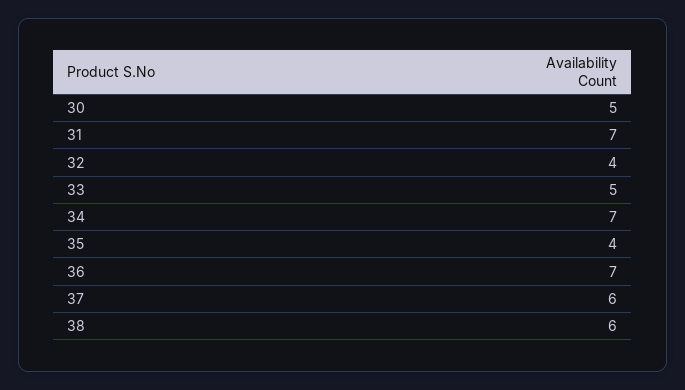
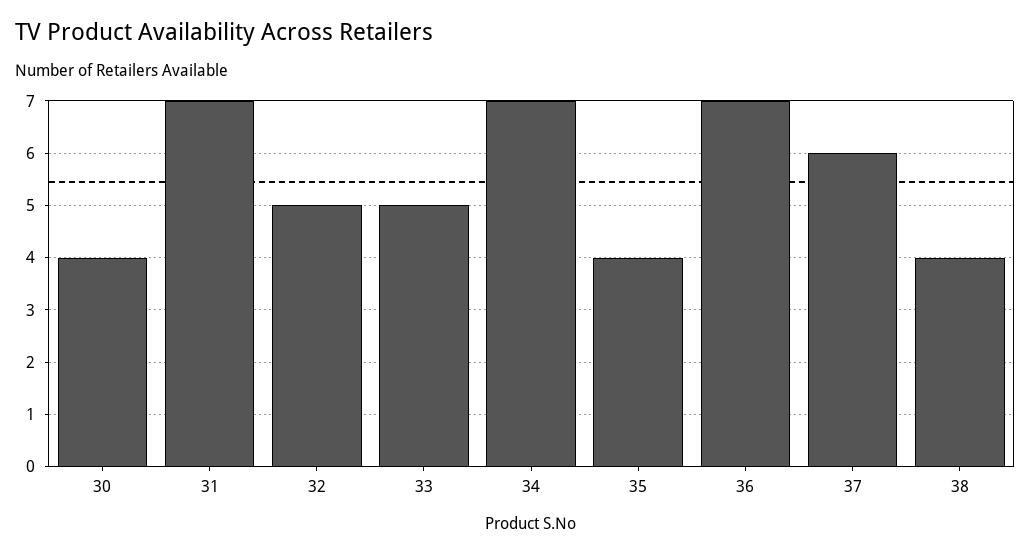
  {
-   "30": 5,
+   "30": 4,
    "31": 7,
-   "32": 4,
+   "32": 5,
    "33": 5,
    "34": 7,
    "35": 4,
    "36": 7,
    "37": 6,
-   "38": 6
+   "38": 4
  }

